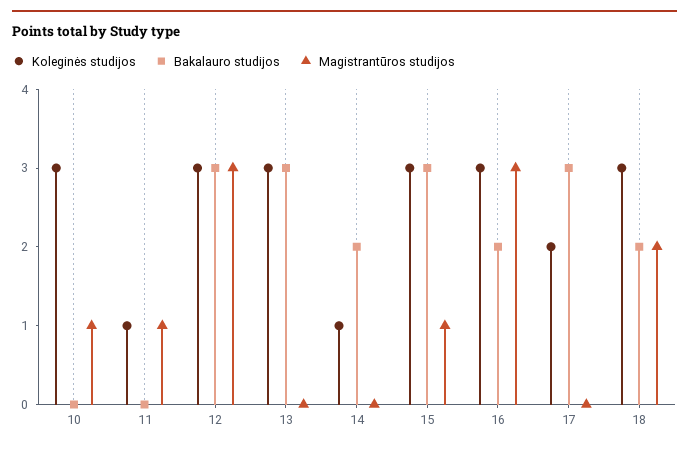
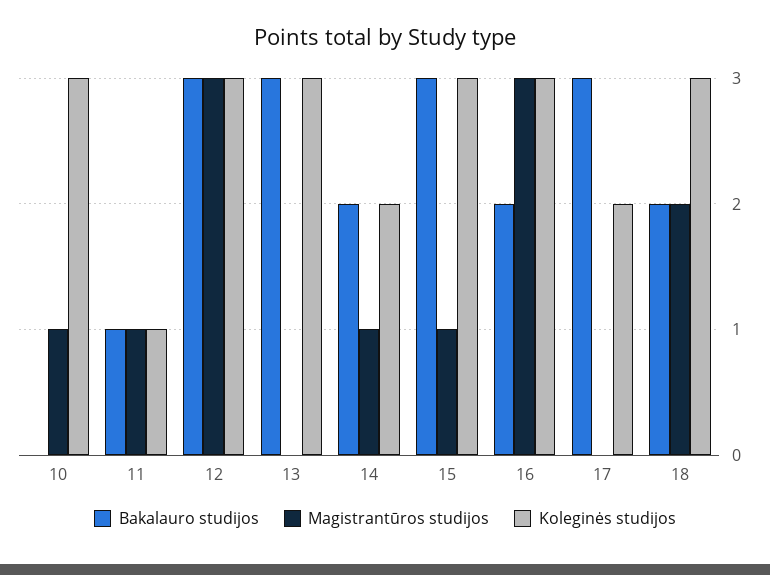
  {
    "Koleginės studijos": {
      "10": 3,
      "11": 1,
      "12": 3,
      "13": 3,
-     "14": 1,
+     "14": 2,
      "15": 3,
      "16": 3,
      "17": 2,
      "18": 3
    },
    "Bakalauro studijos": {
      "10": 0,
-     "11": 0,
+     "11": 1,
      "12": 3,
      "13": 3,
      "14": 2,
      "15": 3,
      "16": 2,
      "17": 3,
      "18": 2
    },
    "Magistrantūros studijos": {
      "10": 1,
      "11": 1,
      "12": 3,
      "13": 0,
-     "14": 0,
+     "14": 1,
      "15": 1,
      "16": 3,
      "17": 0,
      "18": 2
    }
  }

